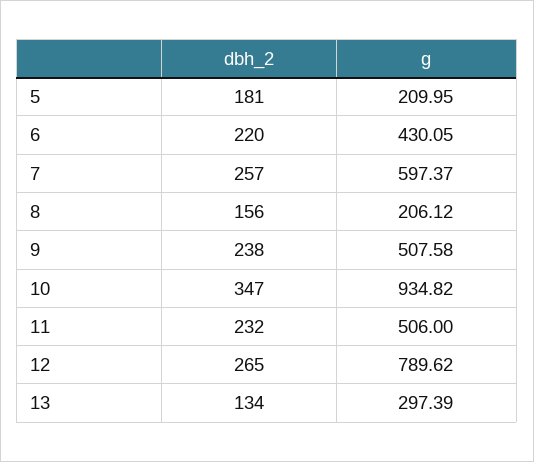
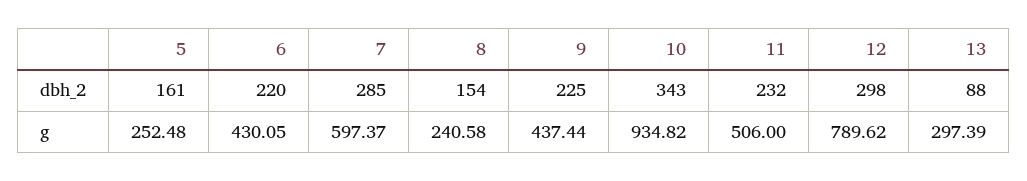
  {
    "dbh_2": {
-     "5": 181,
+     "5": 161,
      "6": 220,
-     "7": 257,
+     "7": 285,
-     "8": 156,
+     "8": 154,
-     "9": 238,
+     "9": 225,
-     "10": 347,
+     "10": 343,
      "11": 232,
-     "12": 265,
+     "12": 298,
-     "13": 134
+     "13": 88
    },
    "g": {
-     "5": 209.95,
+     "5": 252.48,
      "6": 430.05,
      "7": 597.37,
-     "8": 206.12,
+     "8": 240.58,
-     "9": 507.58,
+     "9": 437.44,
      "10": 934.82,
      "11": 506,
      "12": 789.62,
      "13": 297.39
    }
  }

